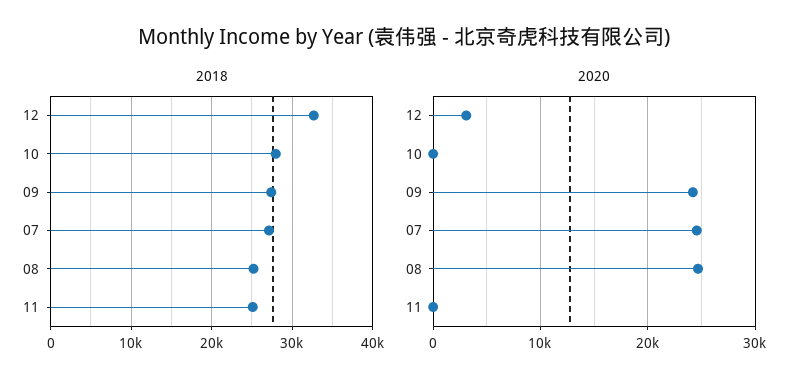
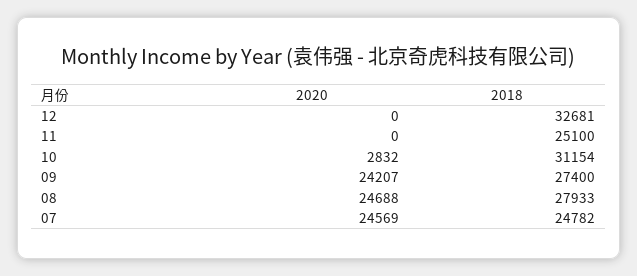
  {
    "2018": {
      "12": 32681,
-     "10": 28000,
+     "10": 31154,
      "09": 27400,
-     "07": 27000,
+     "07": 24782,
-     "08": 25000,
+     "08": 27933,
      "11": 25100
    },
    "2020": {
-     "12": 3000,
+     "12": 0,
-     "10": 0,
+     "10": 2832,
      "09": 24207,
      "07": 24569,
      "08": 24688,
      "11": 0
    }
  }

